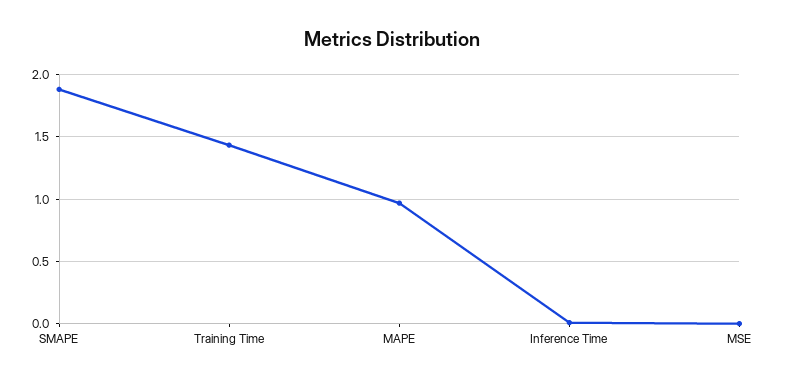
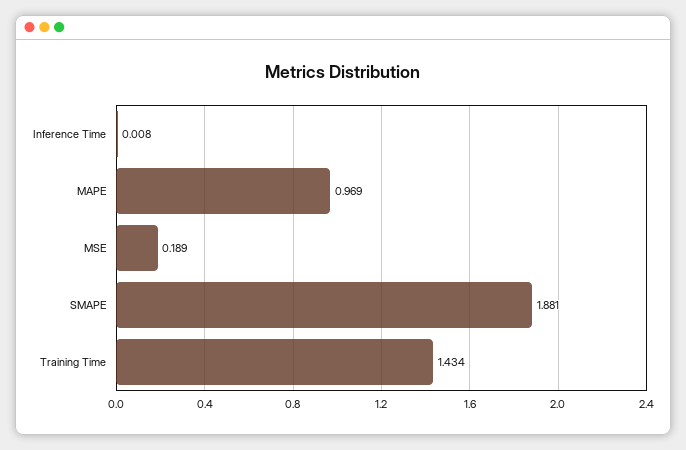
  {
    "SMAPE": 1.881,
    "Training Time": 1.434,
    "MAPE": 0.969,
    "Inference Time": 0.008,
-   "MSE": 0
+   "MSE": 0.189
  }

